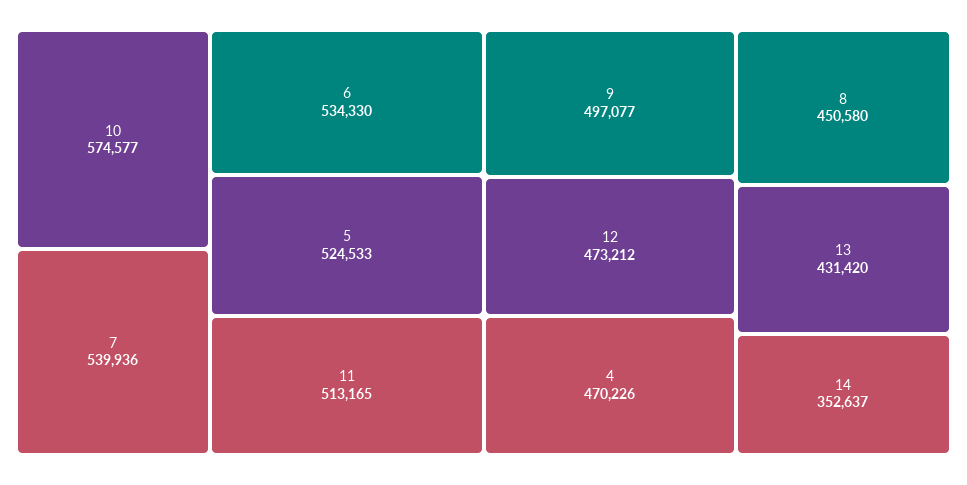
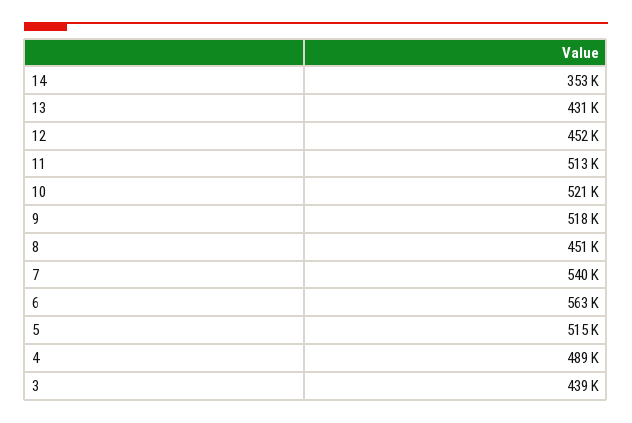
  {
-   "10": 574577,
+   "10": 521000,
    "7": 539936,
-   "6": 534330,
+   "6": 563000,
-   "5": 524533,
+   "5": 515000,
    "11": 513165,
-   "9": 497077,
+   "9": 518000,
-   "12": 473212,
+   "12": 452000,
-   "4": 470226,
+   "4": 489000,
    "8": 450580,
    "13": 431420,
-   "14": 352637
+   "14": 352637,
+   "3": 439000
  }

